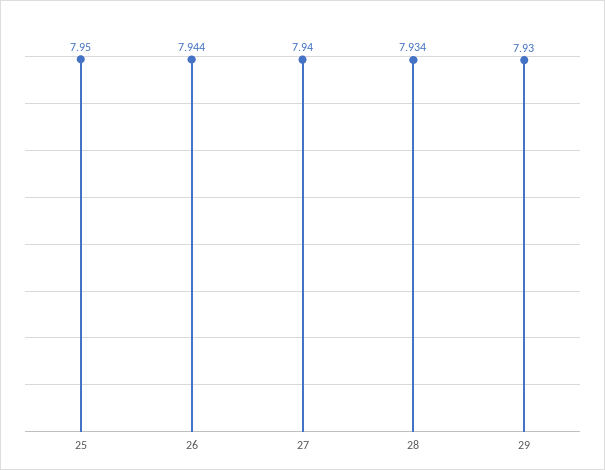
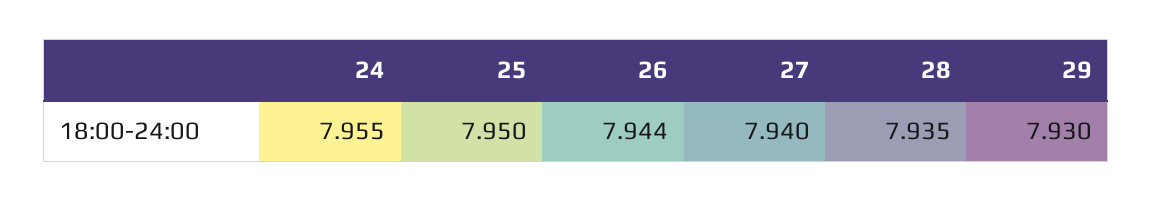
  {
    "25": 7.95,
    "26": 7.944,
    "27": 7.94,
-   "28": 7.934,
+   "28": 7.935,
-   "29": 7.93
+   "29": 7.93,
+   "24": 7.955
  }

